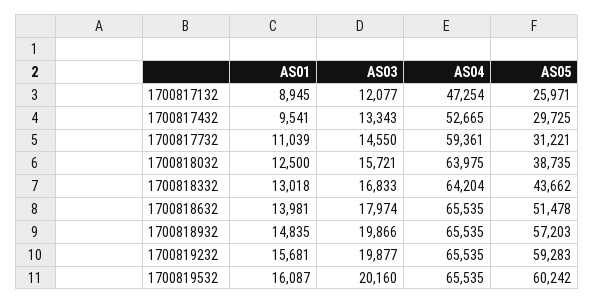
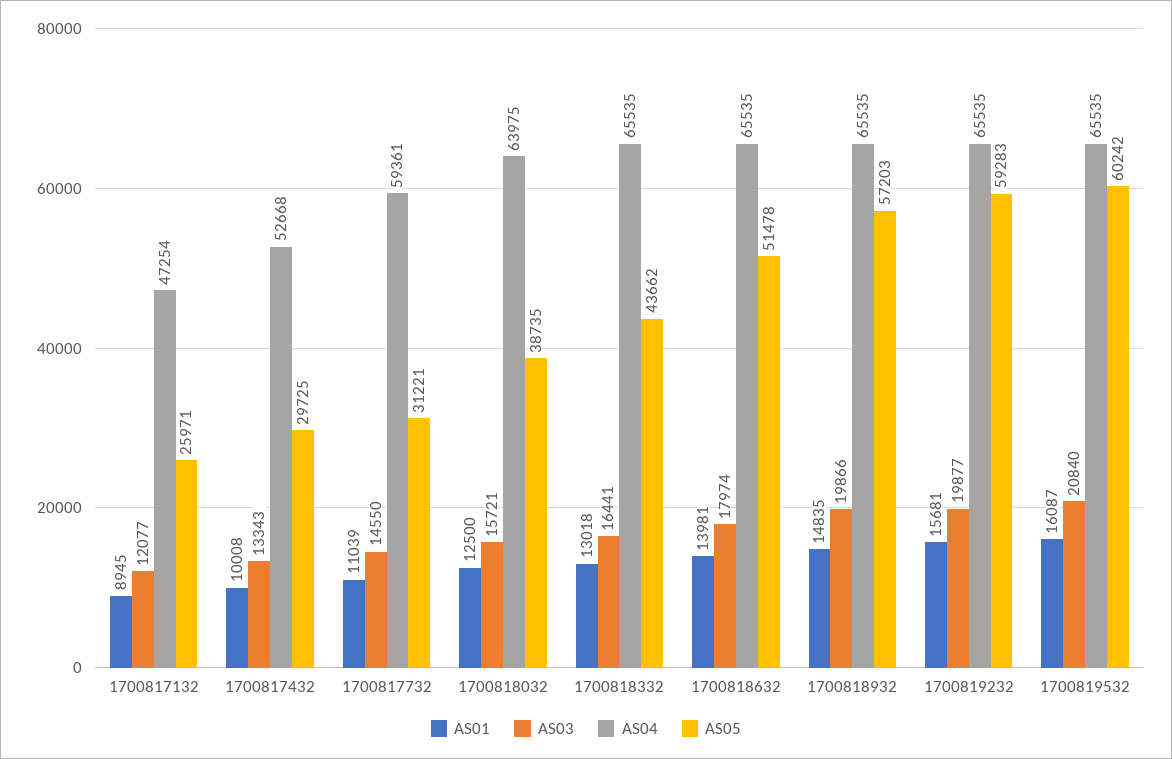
  {
    "AS01": {
      "1700817132": 8945,
-     "1700817432": 9541,
+     "1700817432": 10008,
      "1700817732": 11039,
      "1700818032": 12500,
      "1700818332": 13018,
      "1700818632": 13981,
      "1700818932": 14835,
      "1700819232": 15681,
      "1700819532": 16087
    },
    "AS03": {
      "1700817132": 12077,
      "1700817432": 13343,
      "1700817732": 14550,
      "1700818032": 15721,
-     "1700818332": 16833,
+     "1700818332": 16441,
      "1700818632": 17974,
      "1700818932": 19866,
      "1700819232": 19877,
-     "1700819532": 20160
+     "1700819532": 20840
    },
    "AS04": {
      "1700817132": 47254,
-     "1700817432": 52665,
+     "1700817432": 52668,
      "1700817732": 59361,
      "1700818032": 63975,
-     "1700818332": 64204,
+     "1700818332": 65535,
      "1700818632": 65535,
      "1700818932": 65535,
      "1700819232": 65535,
      "1700819532": 65535
    },
    "AS05": {
      "1700817132": 25971,
      "1700817432": 29725,
      "1700817732": 31221,
      "1700818032": 38735,
      "1700818332": 43662,
      "1700818632": 51478,
      "1700818932": 57203,
      "1700819232": 59283,
      "1700819532": 60242
    }
  }

